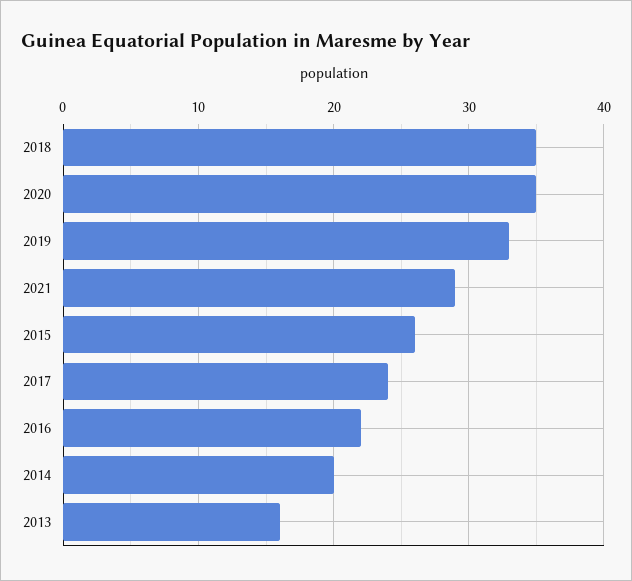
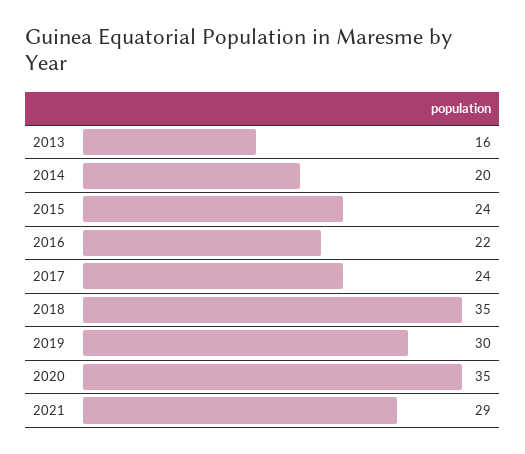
  {
    "2018": 35,
    "2020": 35,
-   "2019": 33,
+   "2019": 30,
    "2021": 29,
-   "2015": 26,
+   "2015": 24,
    "2017": 24,
    "2016": 22,
    "2014": 20,
    "2013": 16
  }

